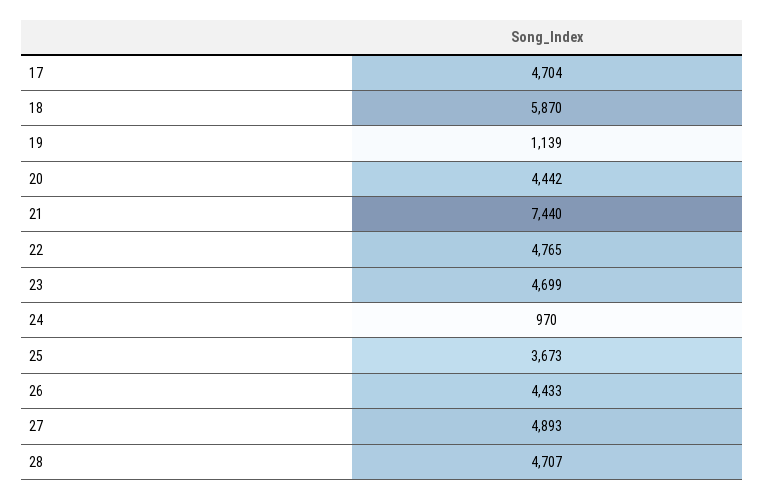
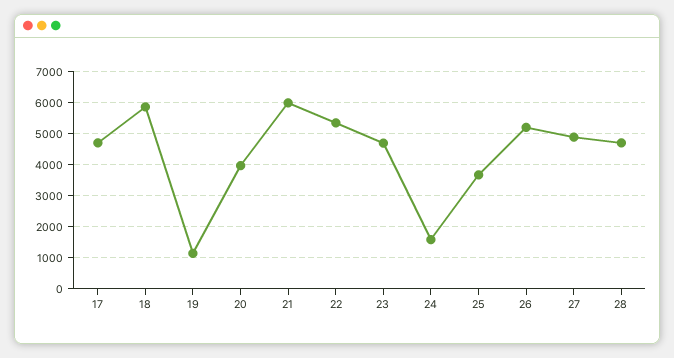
  {
    "17": 4704,
    "18": 5870,
    "19": 1139,
-   "20": 4442,
+   "20": 4000,
-   "21": 7440,
+   "21": 6000,
-   "22": 4765,
+   "22": 5400,
    "23": 4699,
-   "24": 970,
+   "24": 1600,
    "25": 3673,
-   "26": 4433,
+   "26": 5200,
    "27": 4893,
    "28": 4707
  }

